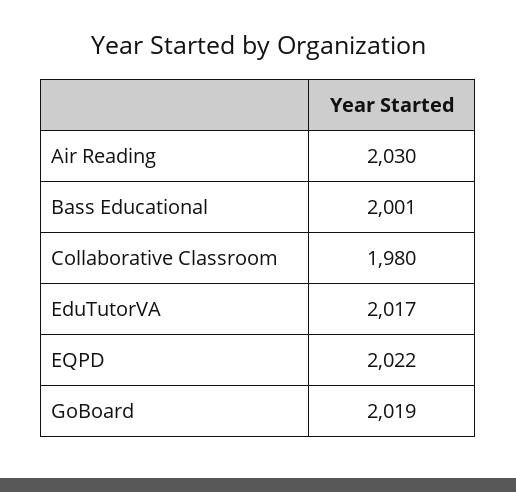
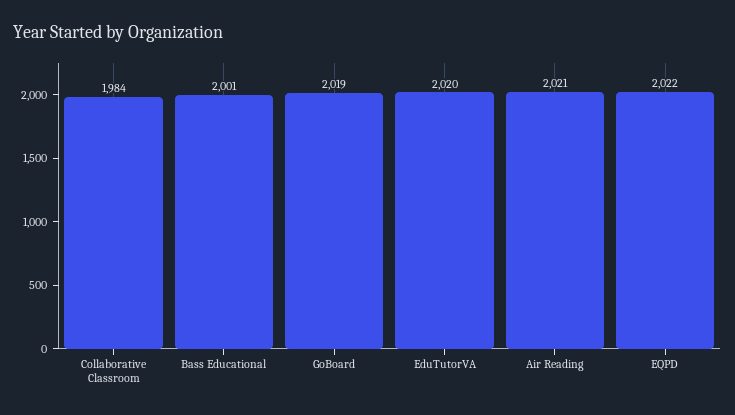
  {
-   "Air Reading": 2030,
+   "Air Reading": 2021,
    "Bass Educational": 2001,
-   "Collaborative Classroom": 1980,
+   "Collaborative Classroom": 1984,
-   "EduTutorVA": 2017,
+   "EduTutorVA": 2020,
    "EQPD": 2022,
    "GoBoard": 2019
  }

